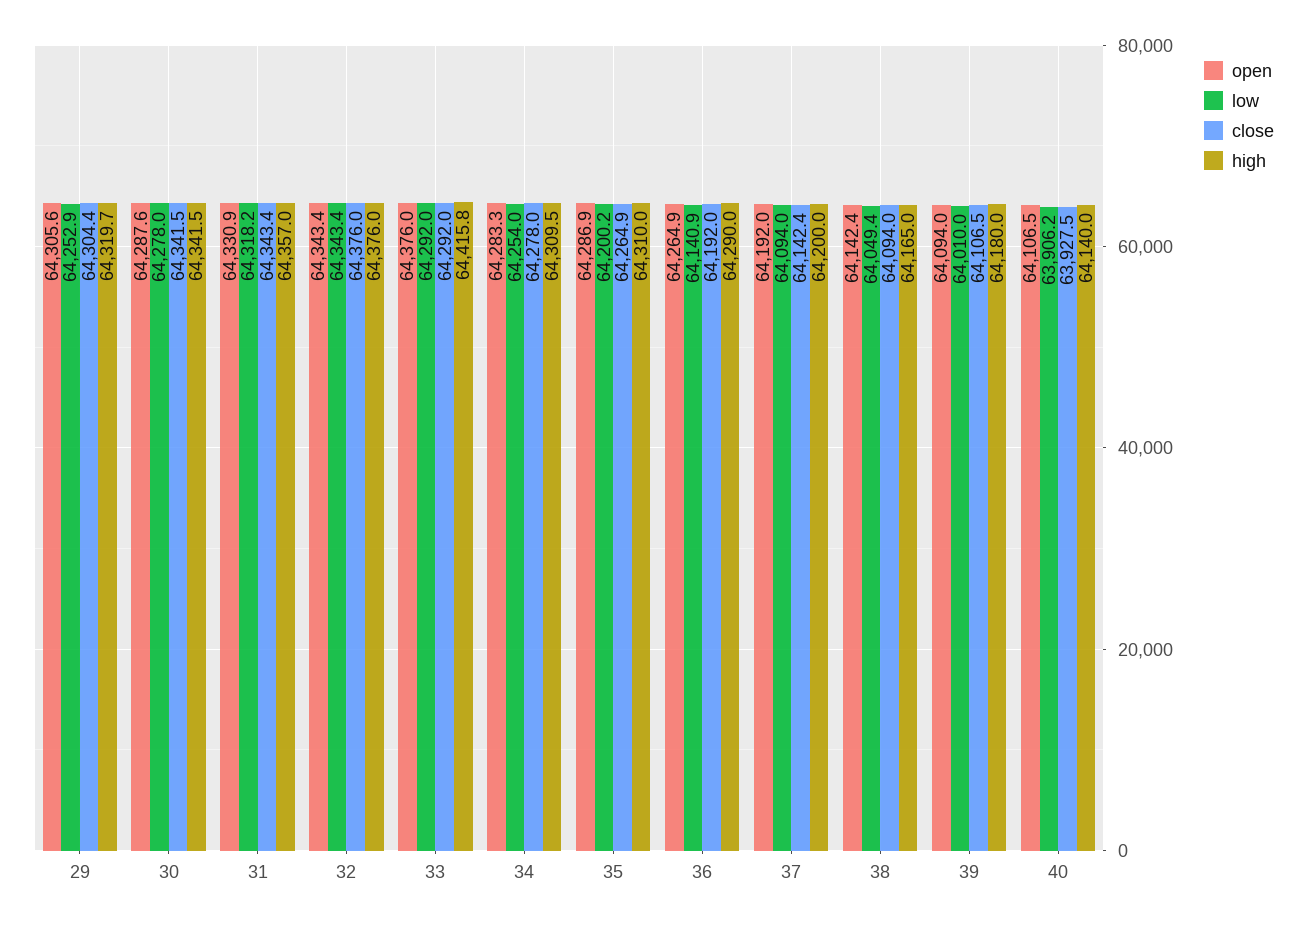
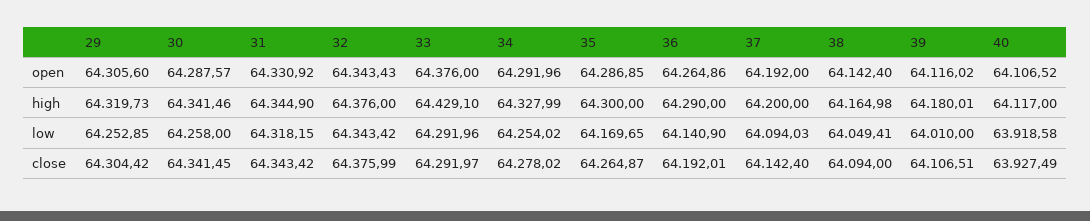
  {
    "open": {
      "29": 64305.6,
      "30": 64287.57,
      "31": 64330.92,
      "32": 64343.43,
      "33": 64376,
-     "34": 64283.3,
+     "34": 64291.96,
      "35": 64286.85,
      "36": 64264.86,
      "37": 64192,
      "38": 64142.4,
-     "39": 64094,
+     "39": 64116.02,
      "40": 64106.52
    },
    "low": {
      "29": 64252.85,
-     "30": 64278,
+     "30": 64258,
      "31": 64318.15,
      "32": 64343.42,
      "33": 64291.96,
      "34": 64254.02,
-     "35": 64200.2,
+     "35": 64169.65,
      "36": 64140.9,
      "37": 64094.03,
      "38": 64049.41,
      "39": 64010,
-     "40": 63906.2
+     "40": 63918.58
    },
    "close": {
      "29": 64304.42,
      "30": 64341.45,
      "31": 64343.42,
      "32": 64375.99,
      "33": 64291.97,
      "34": 64278.02,
      "35": 64264.87,
      "36": 64192.01,
      "37": 64142.4,
      "38": 64094,
      "39": 64106.51,
      "40": 63927.49
    },
    "high": {
      "29": 64319.73,
      "30": 64341.46,
-     "31": 64357,
+     "31": 64344.9,
      "32": 64376,
-     "33": 64415.8,
+     "33": 64429.1,
-     "34": 64309.5,
+     "34": 64327.99,
-     "35": 64310,
+     "35": 64300,
      "36": 64290,
      "37": 64200,
      "38": 64164.98,
      "39": 64180.01,
-     "40": 64140
+     "40": 64117
    }
  }

